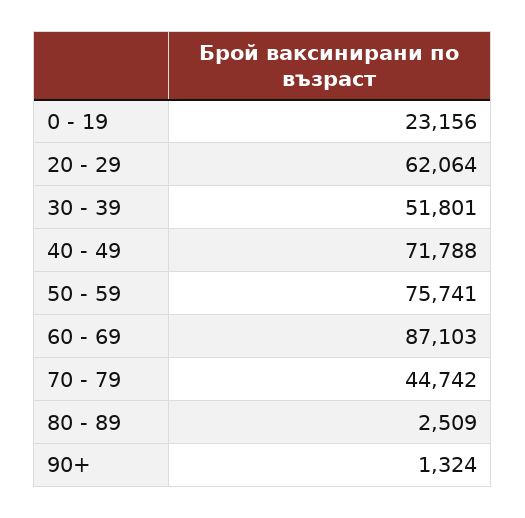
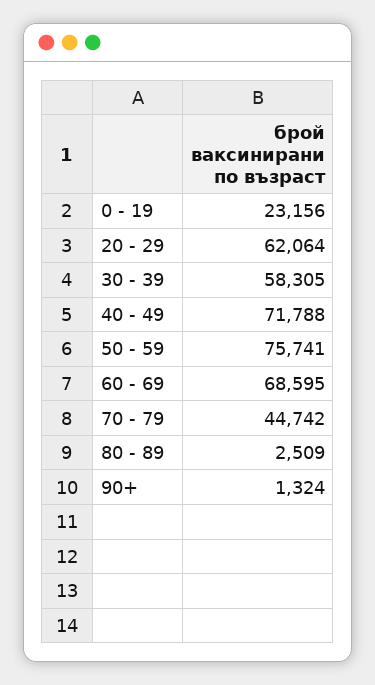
  {
    "0 - 19": 23156,
    "20 - 29": 62064,
-   "30 - 39": 51801,
+   "30 - 39": 58305,
    "40 - 49": 71788,
    "50 - 59": 75741,
-   "60 - 69": 87103,
+   "60 - 69": 68595,
    "70 - 79": 44742,
    "80 - 89": 2509,
    "90+": 1324
  }

